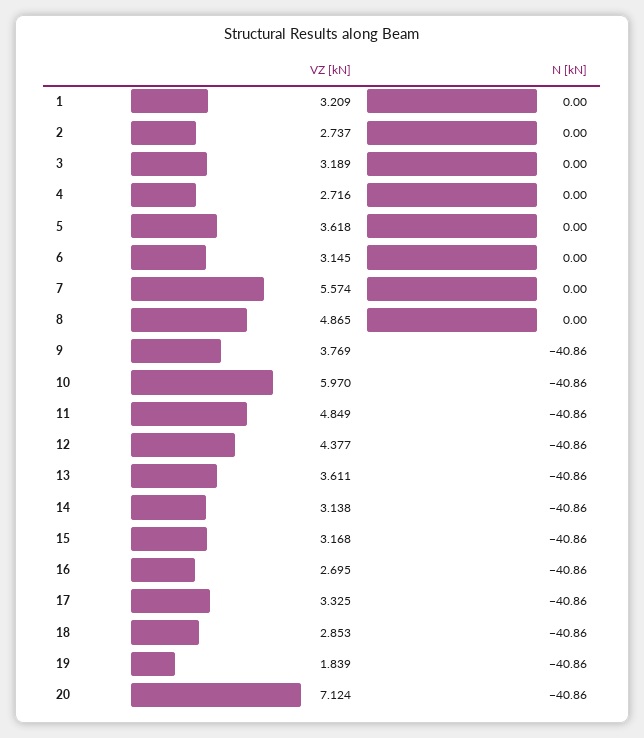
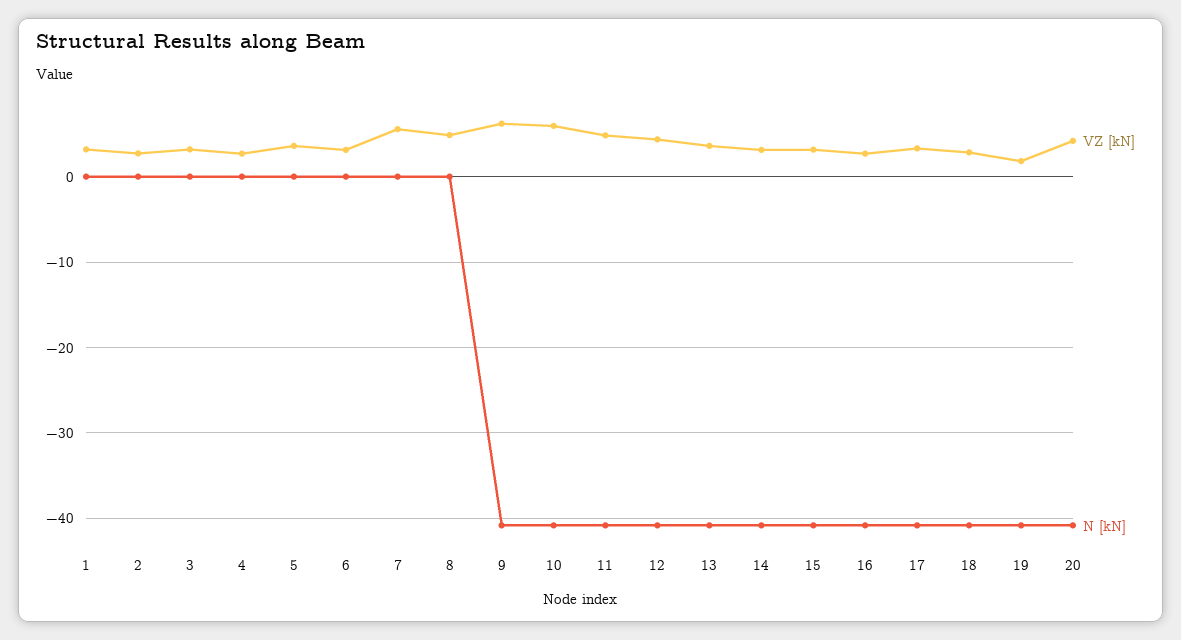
  {
    "VZ [kN]": {
      "1": 3.209,
      "2": 2.737,
      "3": 3.189,
      "4": 2.716,
      "5": 3.618,
      "6": 3.145,
      "7": 5.574,
      "8": 4.865,
-     "9": 3.769,
+     "9": 6,
      "10": 5.97,
      "11": 4.849,
      "12": 4.377,
      "13": 3.611,
      "14": 3.138,
      "15": 3.168,
      "16": 2.695,
      "17": 3.325,
      "18": 2.853,
      "19": 1.839,
-     "20": 7.124
+     "20": 4
    },
    "N [kN]": {
      "1": 0,
      "2": 0,
      "3": 0,
      "4": 0,
      "5": 0,
      "6": 0,
      "7": 0,
      "8": 0,
      "9": -40.86,
      "10": -40.86,
      "11": -40.86,
      "12": -40.86,
      "13": -40.86,
      "14": -40.86,
      "15": -40.86,
      "16": -40.86,
      "17": -40.86,
      "18": -40.86,
      "19": -40.86,
      "20": -40.86
    }
  }

